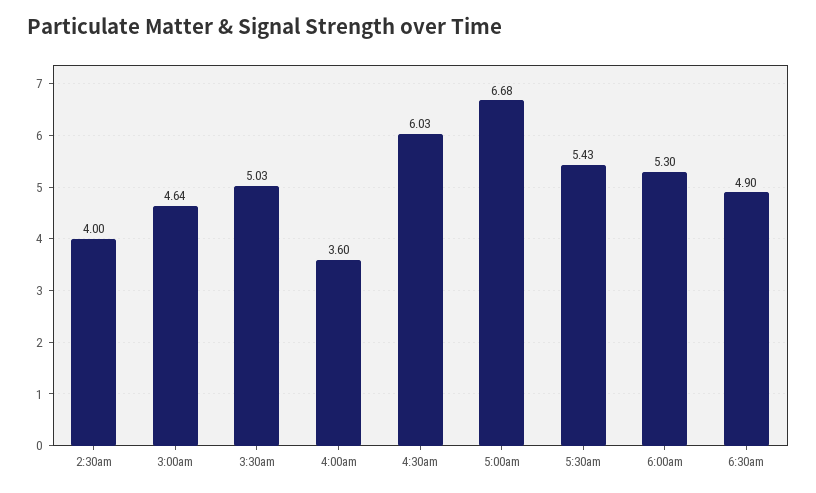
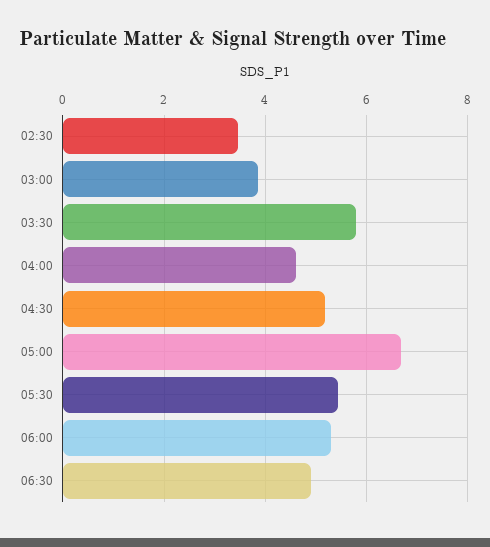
  {
-   "2:30am": 4,
+   "2:30am": 3.4,
-   "3:00am": 4.64,
+   "3:00am": 3.8,
-   "3:30am": 5.03,
+   "3:30am": 5.8,
-   "4:00am": 3.6,
+   "4:00am": 4.6,
-   "4:30am": 6.03,
+   "4:30am": 5.2,
    "5:00am": 6.68,
    "5:30am": 5.43,
    "6:00am": 5.3,
    "6:30am": 4.9
  }

